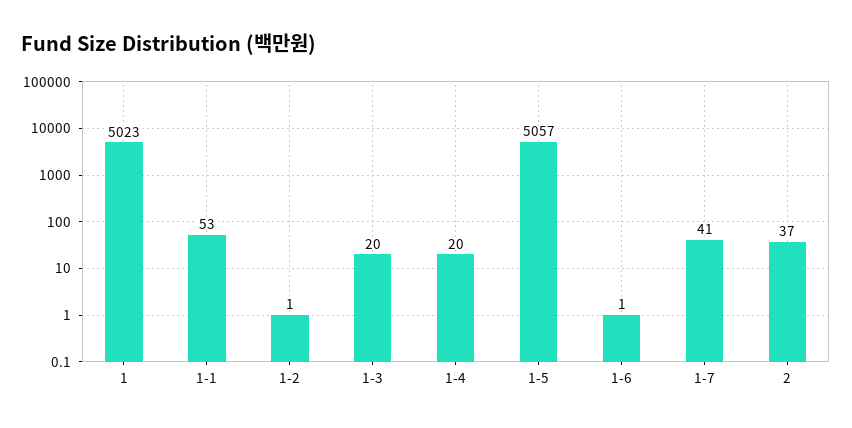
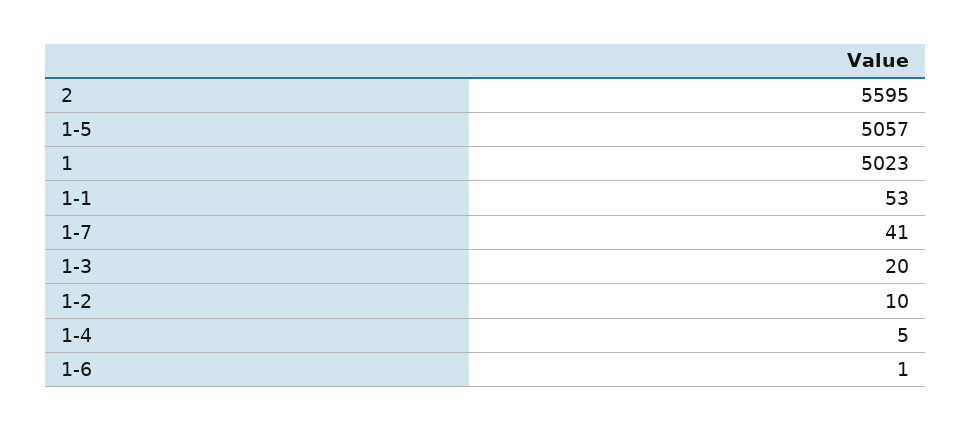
  {
    "1": 5023,
    "1-1": 53,
-   "1-2": 1,
+   "1-2": 10,
    "1-3": 20,
-   "1-4": 20,
+   "1-4": 5,
    "1-5": 5057,
    "1-6": 1,
    "1-7": 41,
-   "2": 37
+   "2": 5595
  }

